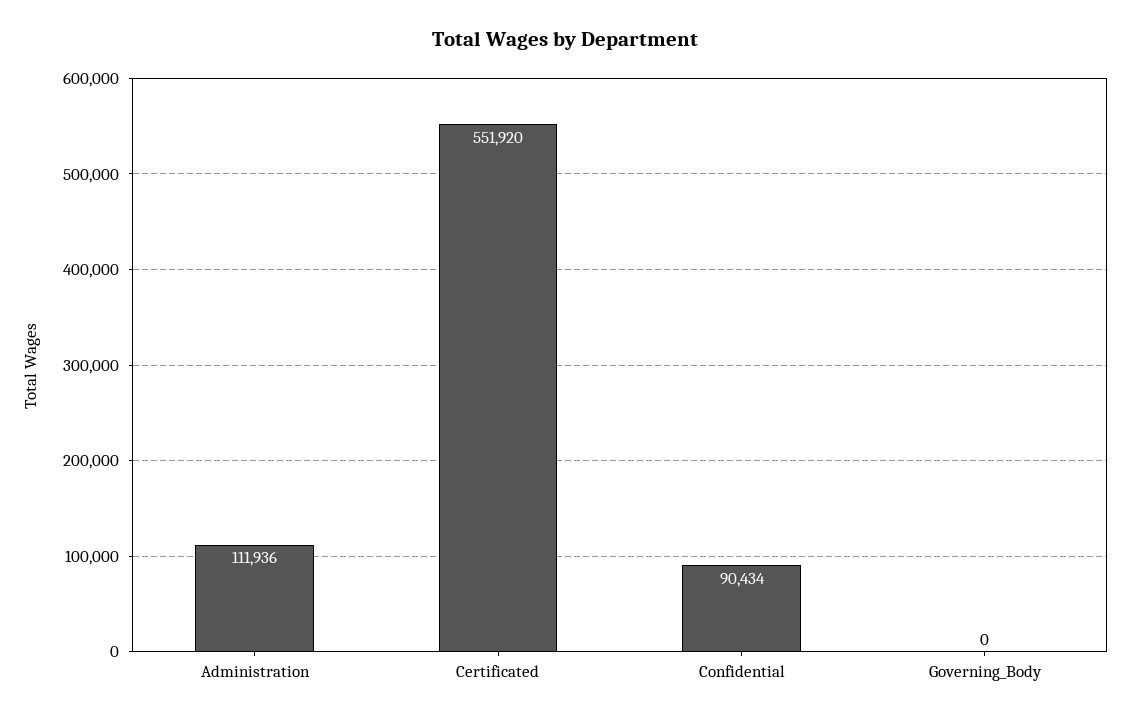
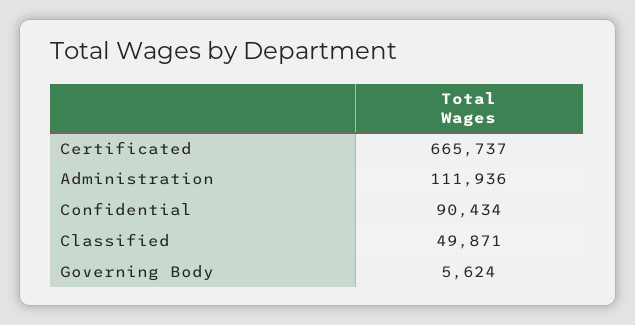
  {
    "Administration": 111936,
-   "Certificated": 551920,
+   "Certificated": 665737,
    "Confidential": 90434,
-   "Governing_Body": 0
+   "Governing_Body": 5624,
+   "Classified": 49871
  }

